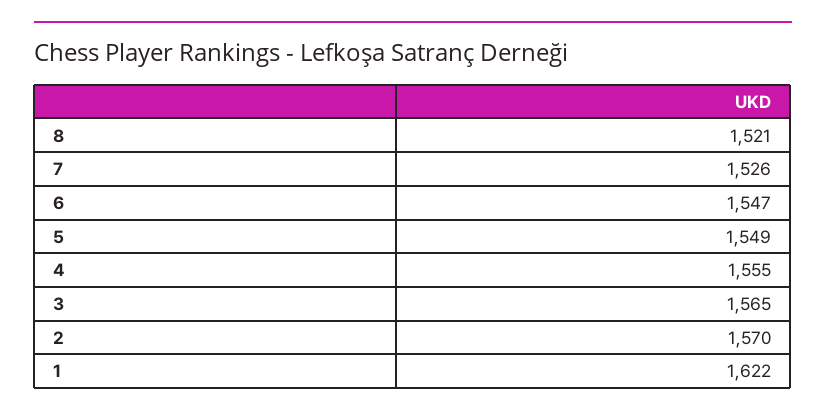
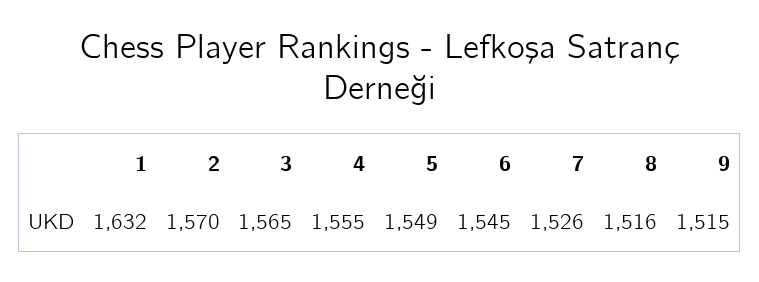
  {
-   "8": 1521,
+   "8": 1516,
    "7": 1526,
-   "6": 1547,
+   "6": 1545,
    "5": 1549,
    "4": 1555,
    "3": 1565,
    "2": 1570,
-   "1": 1622
+   "1": 1632,
+   "9": 1515
  }

